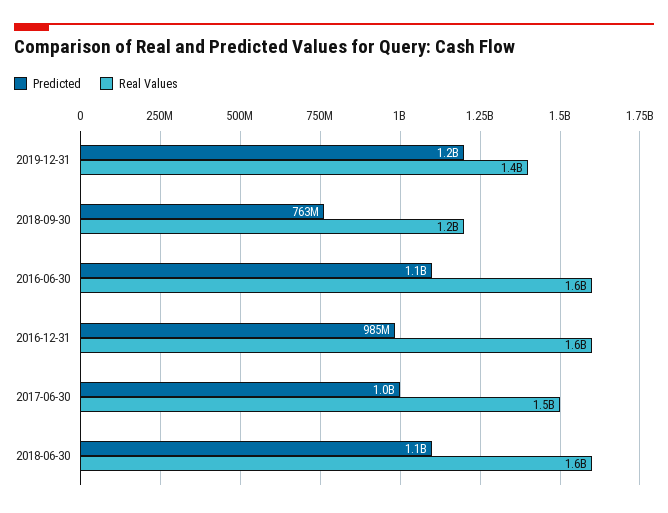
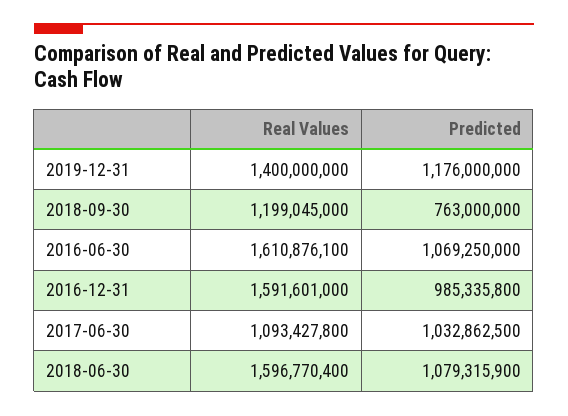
  {
    "Predicted": {
      "2019-12-31": 1176000000,
      "2018-09-30": 763000000,
      "2016-06-30": 1069250000,
      "2016-12-31": 985335800,
      "2017-06-30": 1032862500,
      "2018-06-30": 1079315900
    },
    "Real Values": {
      "2019-12-31": 1400000000,
      "2018-09-30": 1199045000,
      "2016-06-30": 1610876100,
      "2016-12-31": 1591601000,
-     "2017-06-30": 1500000000,
+     "2017-06-30": 1093427800,
      "2018-06-30": 1596770400
    }
  }

